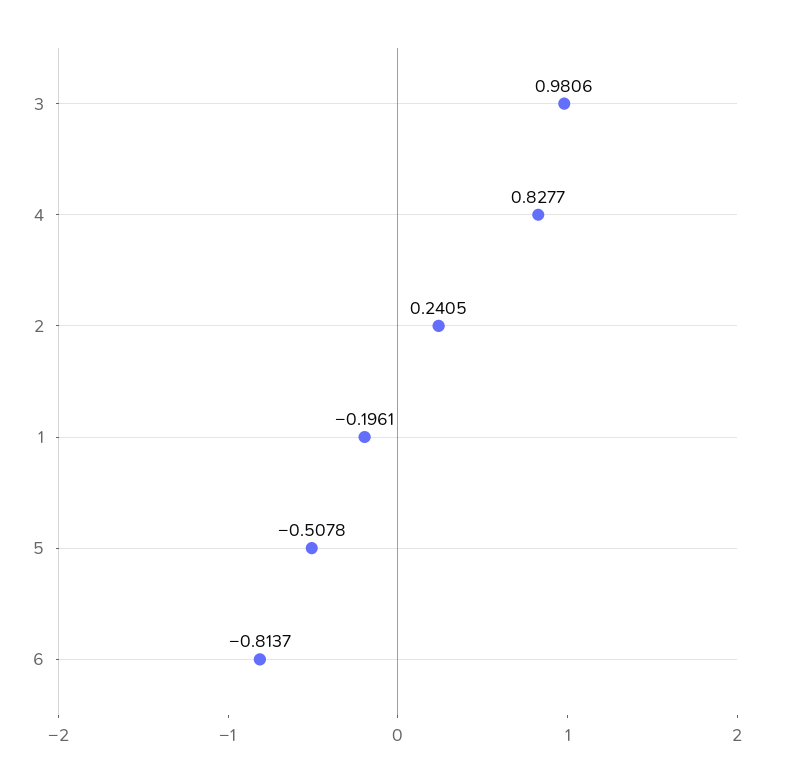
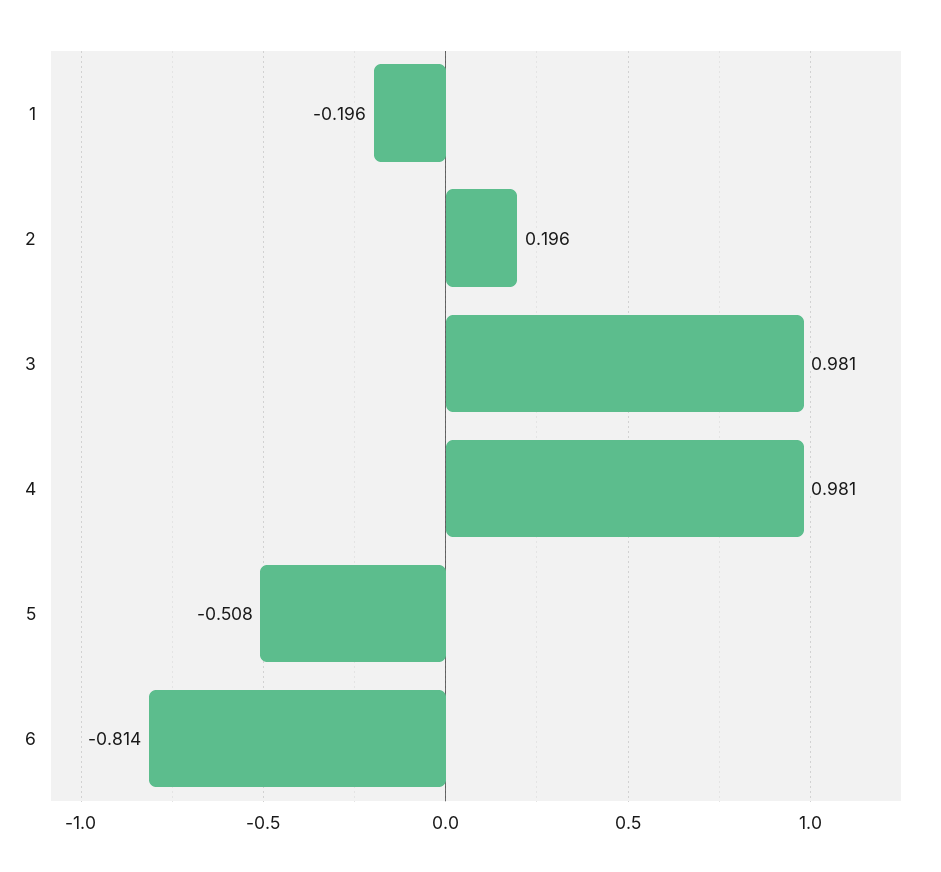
  {
    "3": 0.9806,
-   "4": 0.8277,
+   "4": 0.981,
-   "2": 0.2405,
+   "2": 0.196,
    "1": -0.1961,
    "5": -0.5078,
    "6": -0.8137
  }

